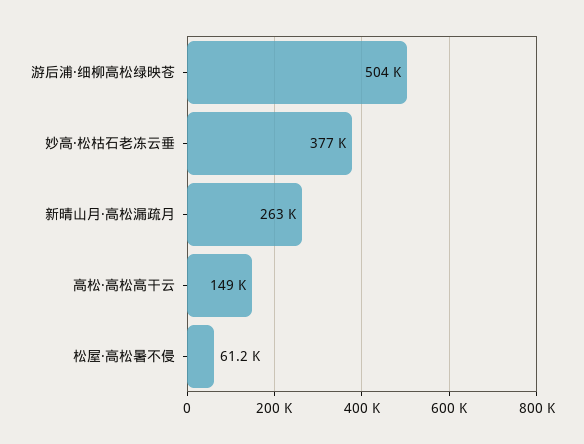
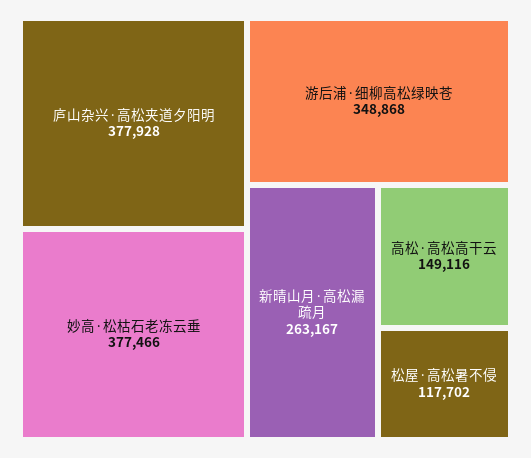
  {
-   "游后浦·细柳高松绿映苍": 504000,
+   "游后浦·细柳高松绿映苍": 348868,
    "妙高·松枯石老冻云垂": 377466,
    "新晴山月·高松漏疏月": 263167,
    "高松·高松高干云": 149116,
-   "松屋·高松暑不侵": 61200
+   "松屋·高松暑不侵": 117702,
+   "庐山杂兴·高松夹道夕阳明": 377928
  }

